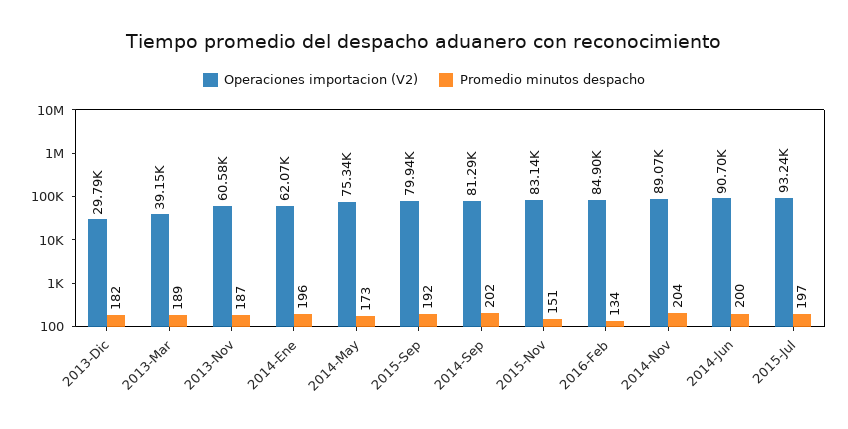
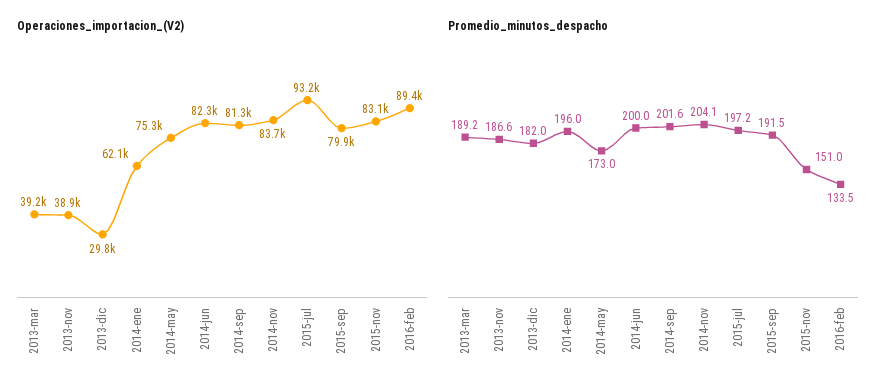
  {
    "Operaciones importacion (V2)": {
      "2013-Dic": 29790,
      "2013-Mar": 39150,
-     "2013-Nov": 60580,
+     "2013-Nov": 38900,
      "2014-Ene": 62070,
      "2014-May": 75340,
      "2015-Sep": 79940,
      "2014-Sep": 81290,
      "2015-Nov": 83140,
-     "2016-Feb": 84900,
+     "2016-Feb": 89400,
-     "2014-Nov": 89070,
+     "2014-Nov": 83700,
-     "2014-Jun": 90700,
+     "2014-Jun": 82300,
      "2015-Jul": 93240
    },
    "Promedio minutos despacho": {
      "2013-Dic": 182,
      "2013-Mar": 189.2,
      "2013-Nov": 186.6,
      "2014-Ene": 196,
      "2014-May": 173,
      "2015-Sep": 191.5,
      "2014-Sep": 201.6,
      "2015-Nov": 151,
      "2016-Feb": 133.5,
      "2014-Nov": 204.1,
      "2014-Jun": 200,
      "2015-Jul": 197.2
    }
  }

